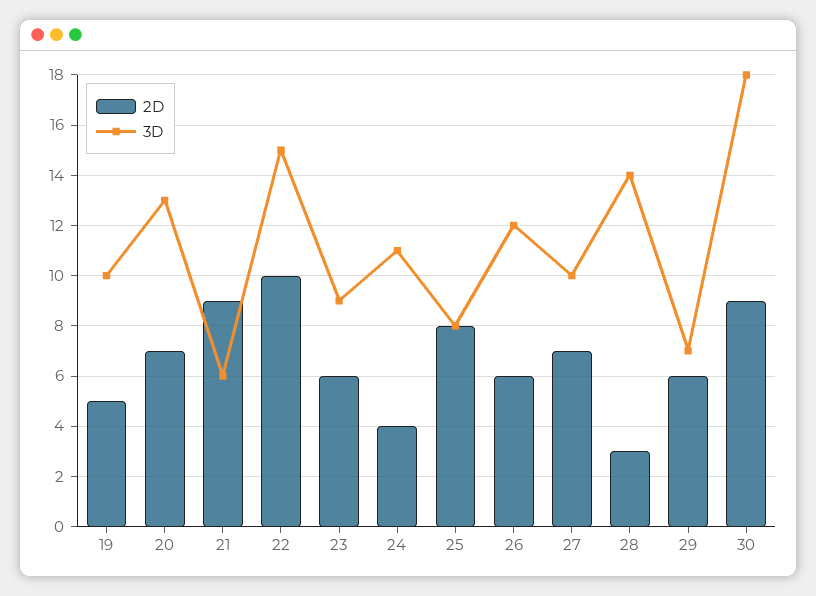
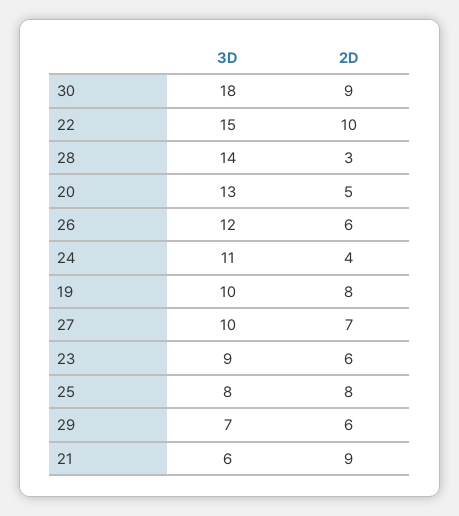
  {
    "2D": {
-     "19": 5,
+     "19": 8,
-     "20": 7,
+     "20": 5,
      "21": 9,
      "22": 10,
      "23": 6,
      "24": 4,
      "25": 8,
      "26": 6,
      "27": 7,
      "28": 3,
      "29": 6,
      "30": 9
    },
    "3D": {
      "19": 10,
      "20": 13,
      "21": 6,
      "22": 15,
      "23": 9,
      "24": 11,
      "25": 8,
      "26": 12,
      "27": 10,
      "28": 14,
      "29": 7,
      "30": 18
    }
  }

